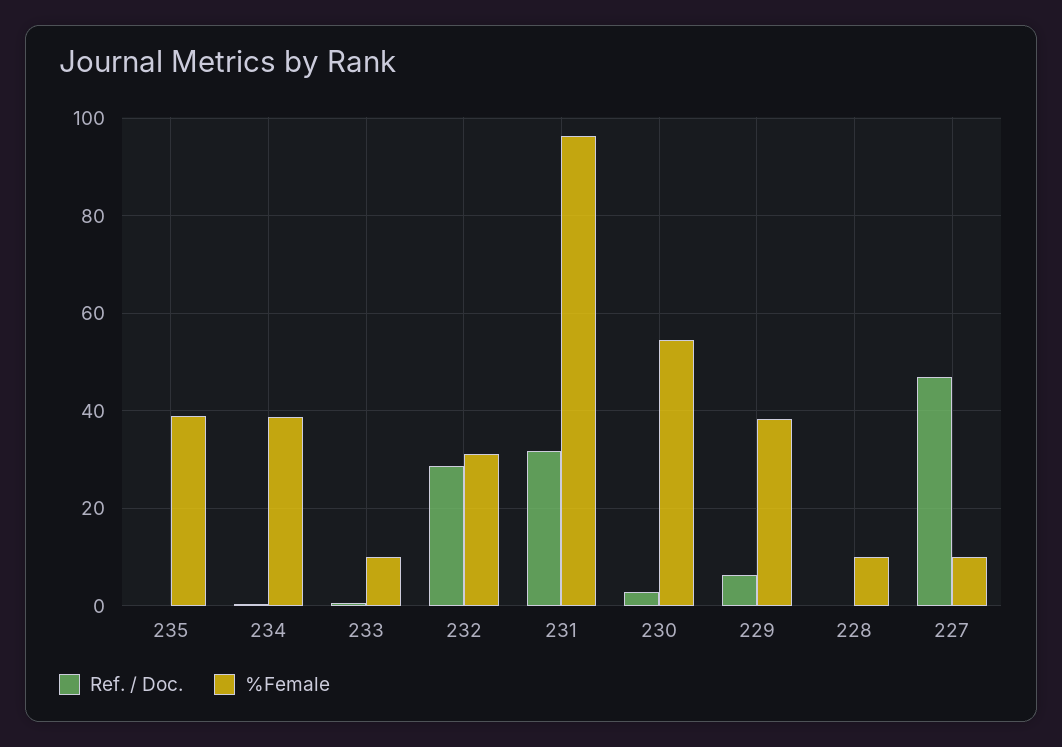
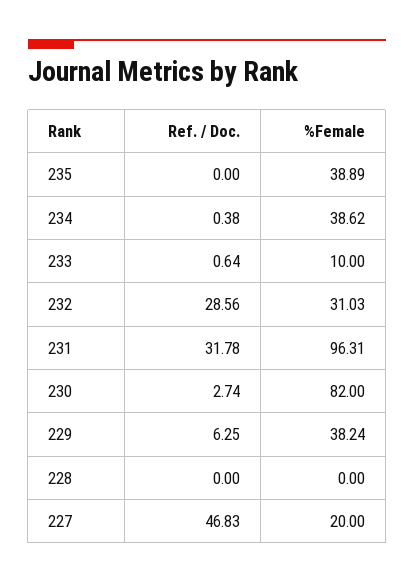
  {
    "Ref. / Doc.": {
      "235": 0,
      "234": 0.38,
      "233": 0.64,
      "232": 28.56,
      "231": 31.78,
      "230": 2.74,
      "229": 6.25,
      "228": 0,
      "227": 46.83
    },
    "%Female": {
      "235": 38.89,
      "234": 38.62,
      "233": 10,
      "232": 31.03,
      "231": 96.31,
-     "230": 54,
+     "230": 82,
      "229": 38.24,
-     "228": 10,
+     "228": 0,
-     "227": 10
+     "227": 20
    }
  }

